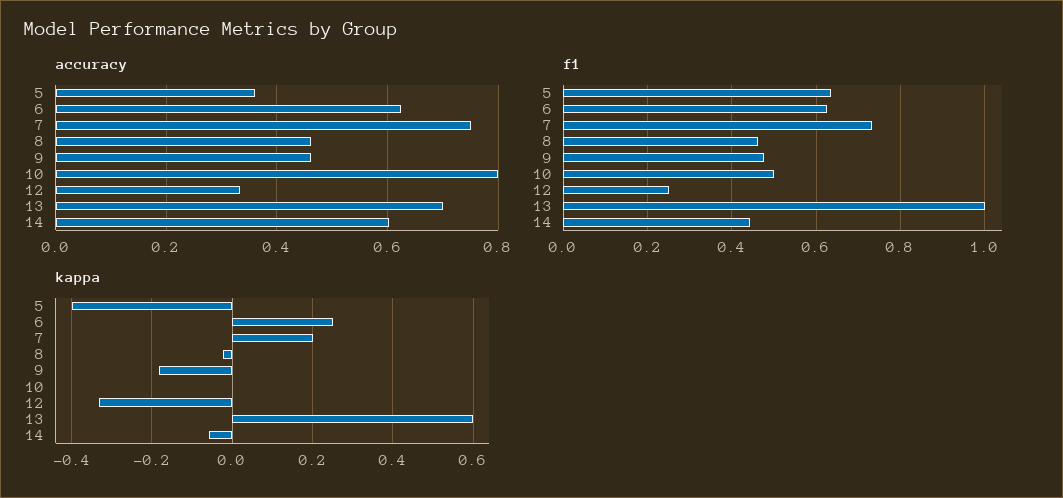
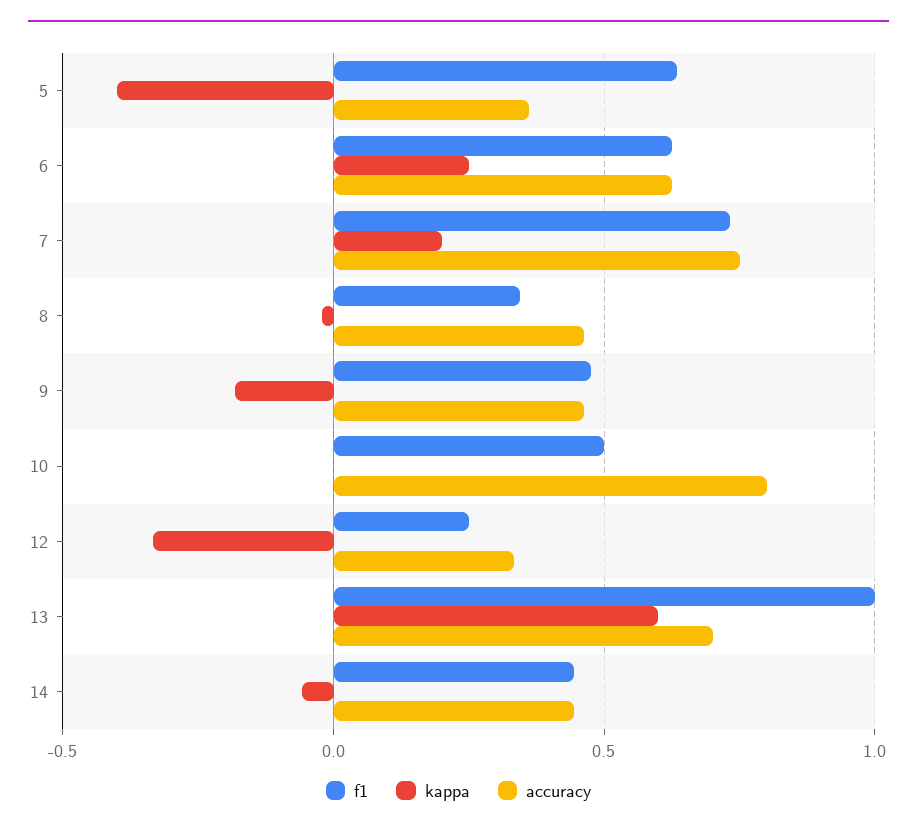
  {
    "accuracy": {
      "5": 0.36,
      "6": 0.62,
      "7": 0.76,
      "8": 0.46,
      "9": 0.46,
      "10": 0.8,
      "12": 0.34,
      "13": 0.7,
-     "14": 0.6
+     "14": 0.45
    },
    "f1": {
      "5": 0.64,
      "6": 0.62,
      "7": 0.74,
-     "8": 0.46,
+     "8": 0.35,
      "9": 0.48,
      "10": 0.5,
      "12": 0.26,
      "13": 1,
      "14": 0.44
    },
    "kappa": {
      "5": -0.4,
      "6": 0.26,
      "7": 0.2,
      "8": -0.02,
      "9": -0.18,
      "10": 0,
      "12": -0.34,
      "13": 0.6,
      "14": -0.06
    }
  }

